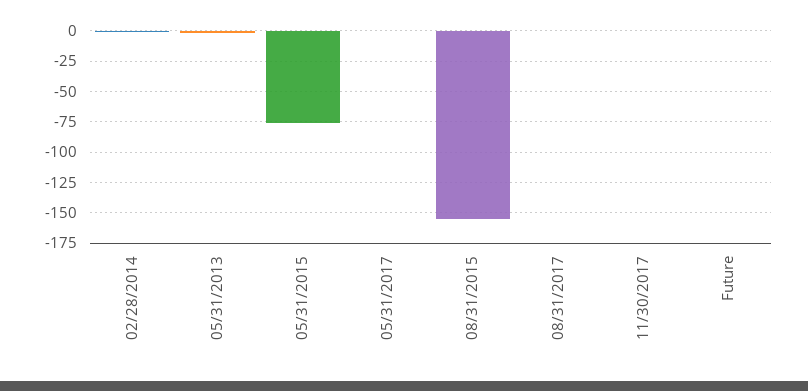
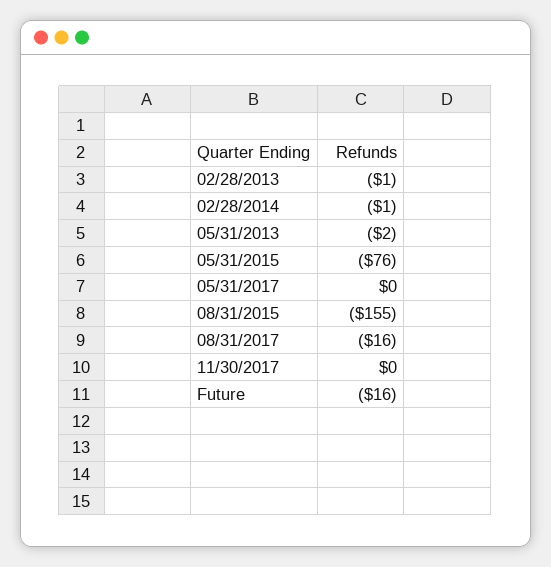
  {
    "02/28/2014": -1,
    "05/31/2013": -2,
    "05/31/2015": -76,
    "05/31/2017": 0,
    "08/31/2015": -155,
-   "08/31/2017": 0,
+   "08/31/2017": -16,
    "11/30/2017": 0,
-   "Future": 0
+   "Future": -16,
+   "02/28/2013": -1
  }

